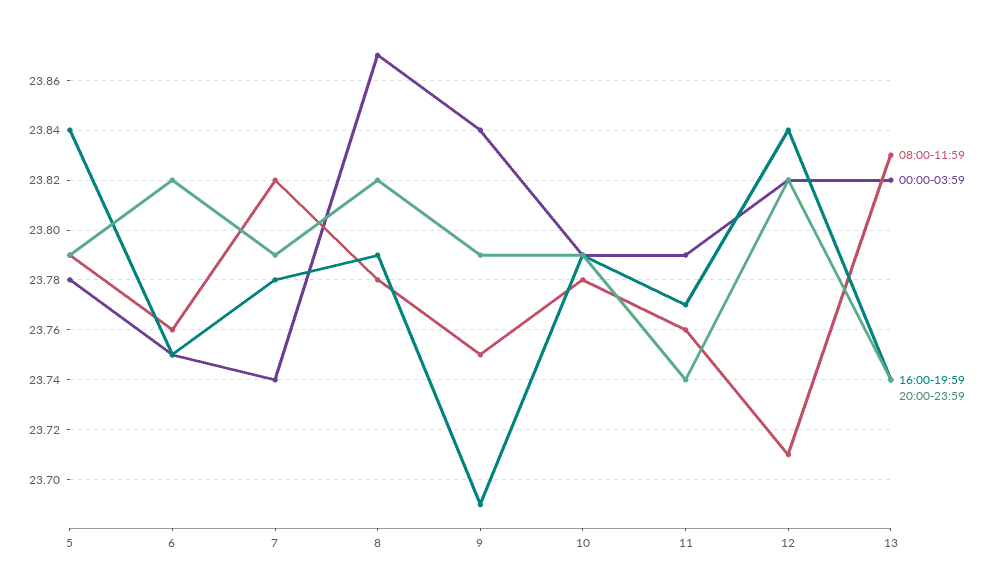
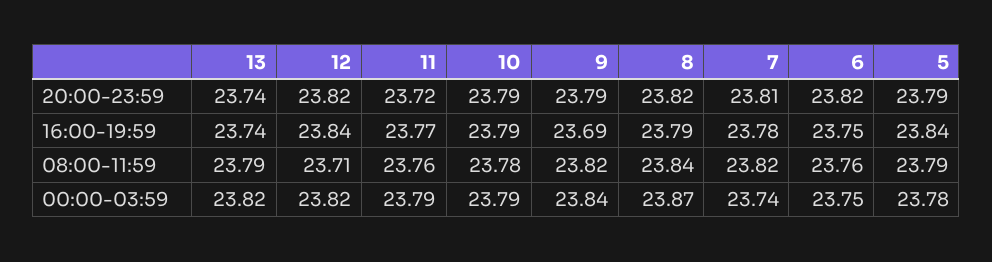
  {
    "08:00-11:59": {
      "5": 23.79,
      "6": 23.76,
      "7": 23.82,
-     "8": 23.78,
+     "8": 23.84,
-     "9": 23.75,
+     "9": 23.82,
      "10": 23.78,
      "11": 23.76,
      "12": 23.71,
-     "13": 23.83
+     "13": 23.79
    },
    "00:00-03:59": {
      "5": 23.78,
      "6": 23.75,
      "7": 23.74,
      "8": 23.87,
      "9": 23.84,
      "10": 23.79,
      "11": 23.79,
      "12": 23.82,
      "13": 23.82
    },
    "16:00-19:59": {
      "5": 23.84,
      "6": 23.75,
      "7": 23.78,
      "8": 23.79,
      "9": 23.69,
      "10": 23.79,
      "11": 23.77,
      "12": 23.84,
      "13": 23.74
    },
    "20:00-23:59": {
      "5": 23.79,
      "6": 23.82,
-     "7": 23.79,
+     "7": 23.81,
      "8": 23.82,
      "9": 23.79,
      "10": 23.79,
-     "11": 23.74,
+     "11": 23.72,
      "12": 23.82,
      "13": 23.74
    }
  }

